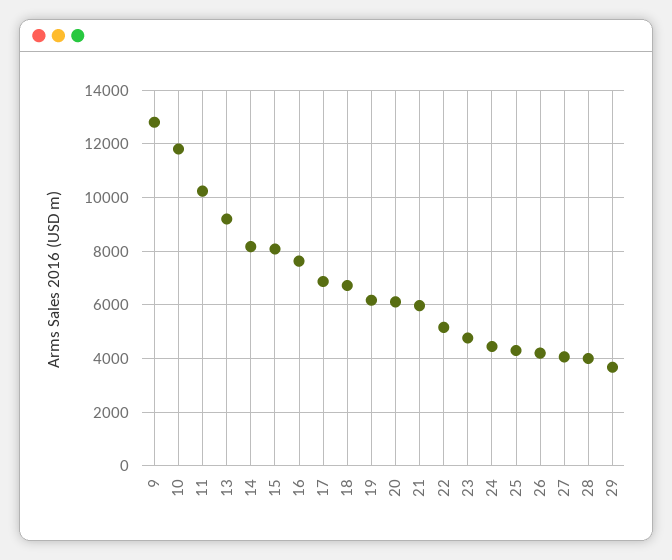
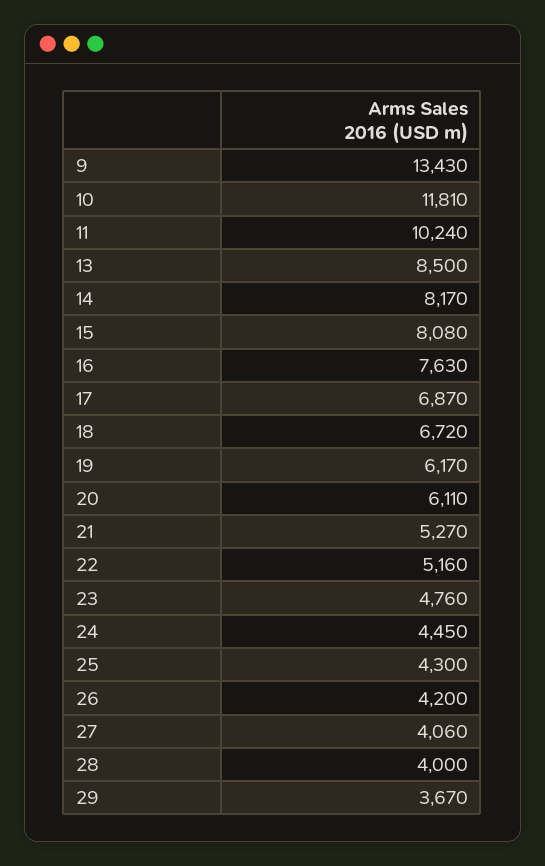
  {
-   "9": 12750,
+   "9": 13430,
    "10": 11810,
    "11": 10240,
-   "13": 9250,
+   "13": 8500,
    "14": 8170,
    "15": 8080,
    "16": 7630,
    "17": 6870,
    "18": 6720,
    "19": 6170,
    "20": 6110,
-   "21": 6000,
+   "21": 5270,
    "22": 5160,
    "23": 4760,
    "24": 4450,
    "25": 4300,
    "26": 4200,
    "27": 4060,
    "28": 4000,
    "29": 3670
  }

